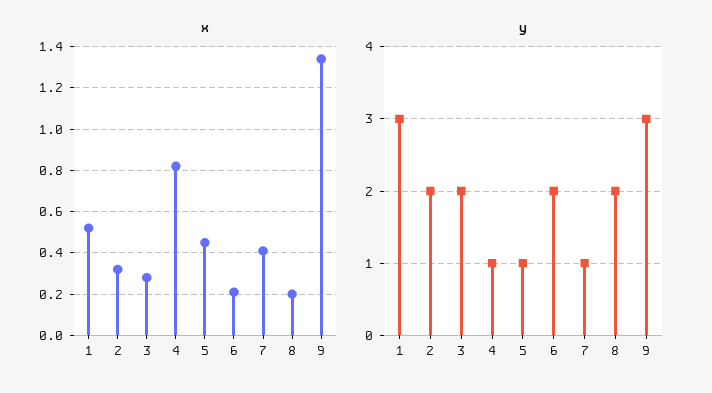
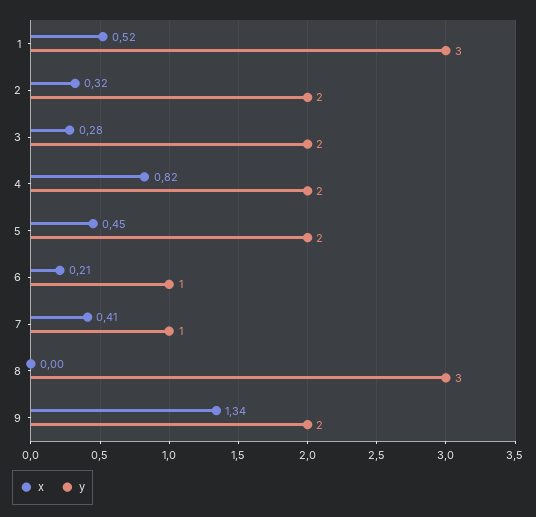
  {
    "x": {
      "1": 0.52,
      "2": 0.32,
      "3": 0.28,
      "4": 0.82,
      "5": 0.45,
      "6": 0.21,
      "7": 0.41,
-     "8": 0.2,
+     "8": 0,
      "9": 1.34
    },
    "y": {
      "1": 3,
      "2": 2,
      "3": 2,
-     "4": 1,
+     "4": 2,
-     "5": 1,
+     "5": 2,
-     "6": 2,
+     "6": 1,
      "7": 1,
-     "8": 2,
+     "8": 3,
-     "9": 3
+     "9": 2
    }
  }

